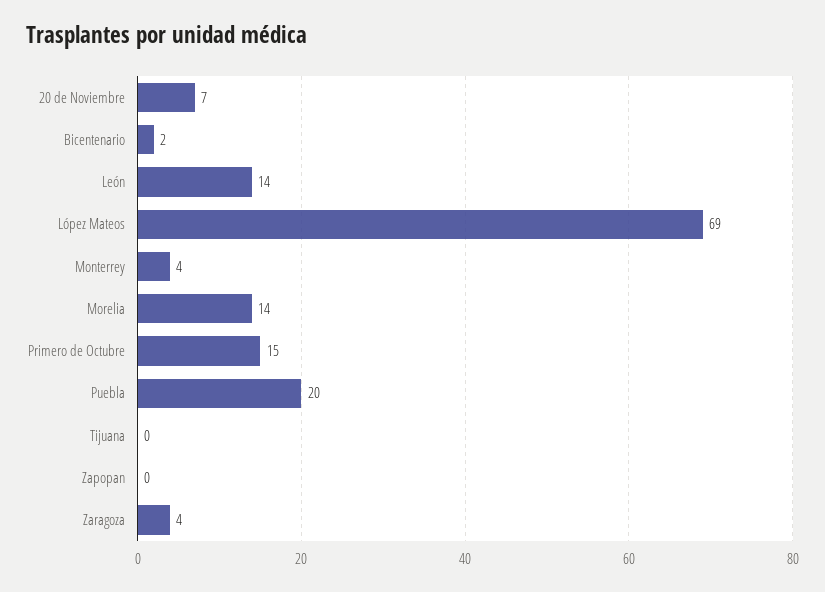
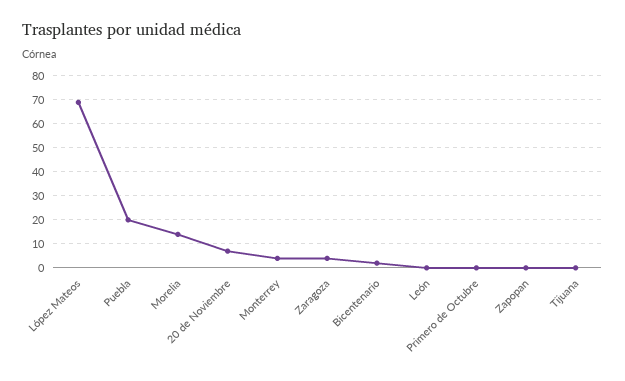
  {
    "20 de Noviembre": 7,
    "Bicentenario": 2,
-   "León": 14,
+   "León": 0,
    "López Mateos": 69,
    "Monterrey": 4,
    "Morelia": 14,
-   "Primero de Octubre": 15,
+   "Primero de Octubre": 0,
    "Puebla": 20,
    "Tijuana": 0,
    "Zapopan": 0,
    "Zaragoza": 4
  }

